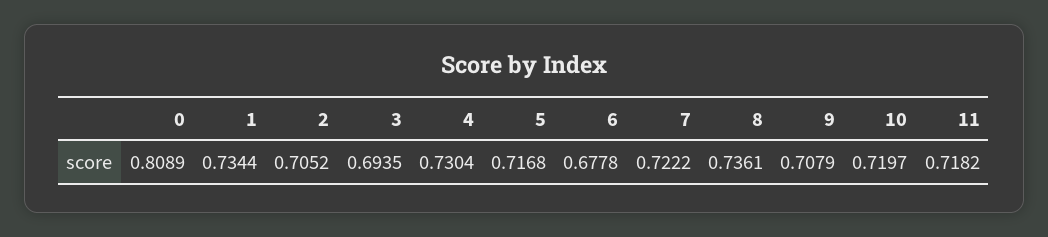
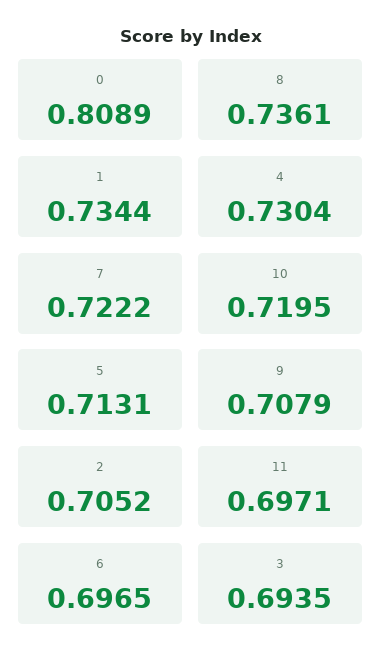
  {
    "0": 0.8089,
    "1": 0.7344,
    "2": 0.7052,
    "3": 0.6935,
    "4": 0.7304,
-   "5": 0.7168,
+   "5": 0.7131,
-   "6": 0.6778,
+   "6": 0.6965,
    "7": 0.7222,
    "8": 0.7361,
    "9": 0.7079,
-   "10": 0.7197,
+   "10": 0.7195,
-   "11": 0.7182
+   "11": 0.6971
  }

